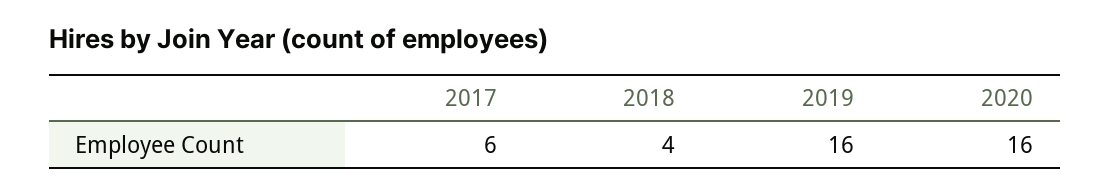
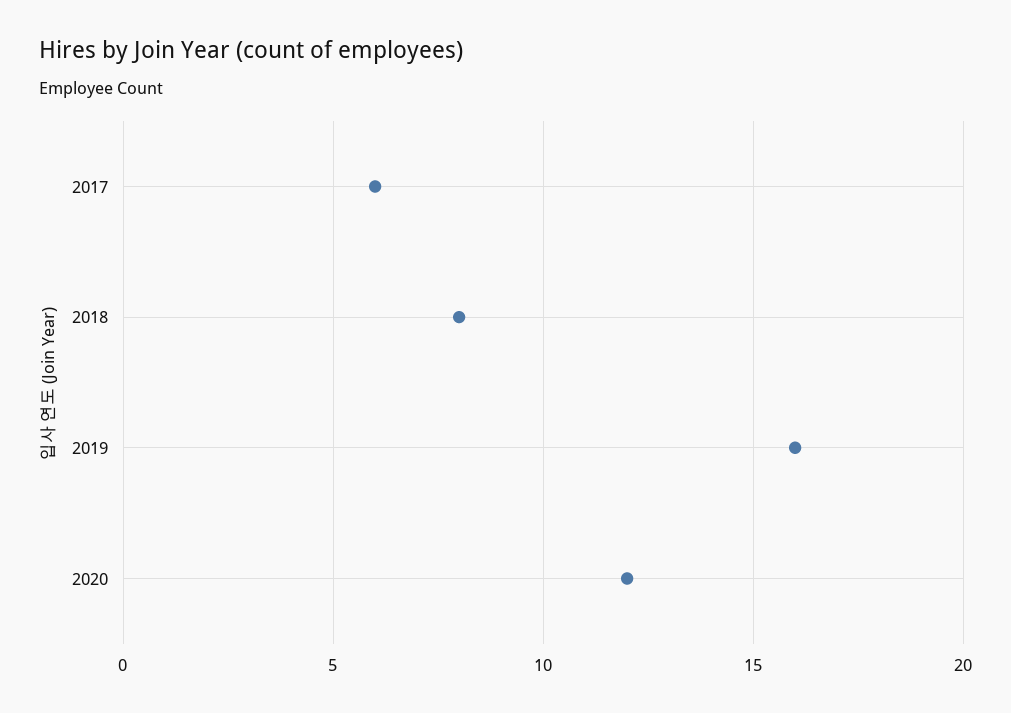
  {
    "2017": 6,
-   "2018": 4,
+   "2018": 8,
    "2019": 16,
-   "2020": 16
+   "2020": 12
  }

